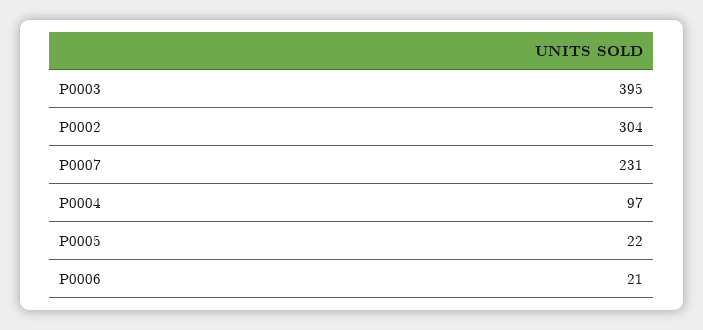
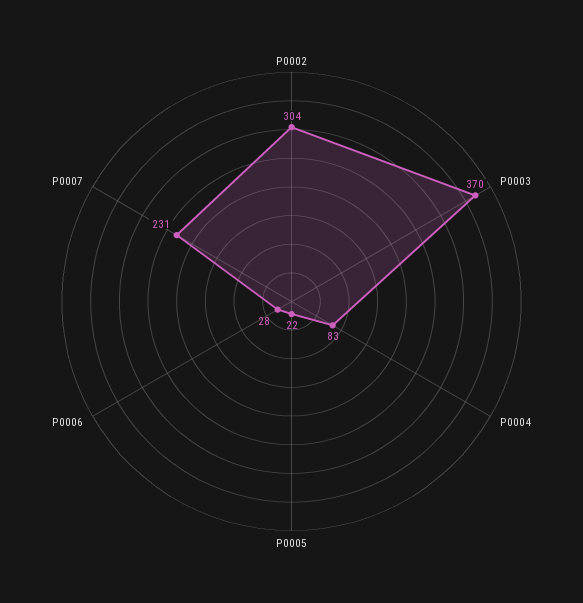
  {
-   "P0003": 395,
+   "P0003": 370,
    "P0002": 304,
    "P0007": 231,
-   "P0004": 97,
+   "P0004": 83,
    "P0005": 22,
-   "P0006": 21
+   "P0006": 28
  }

